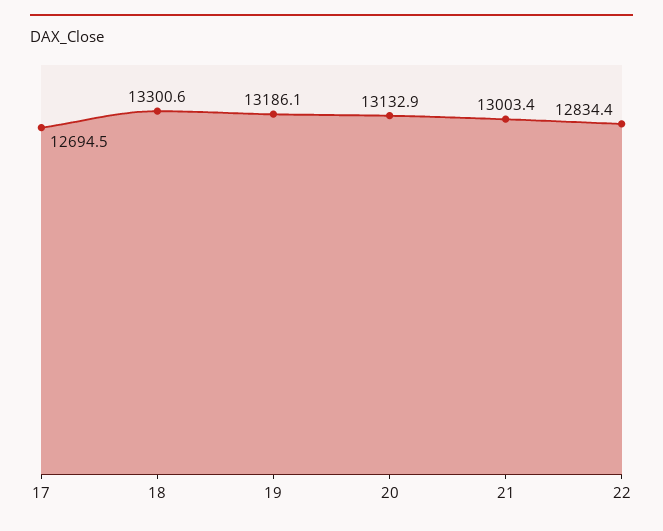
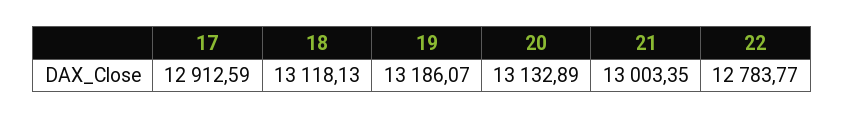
  {
-   "17": 12694.5,
+   "17": 12912.59,
-   "18": 13300.6,
+   "18": 13118.13,
    "19": 13186.07,
    "20": 13132.89,
    "21": 13003.35,
-   "22": 12834.4
+   "22": 12783.77
  }

